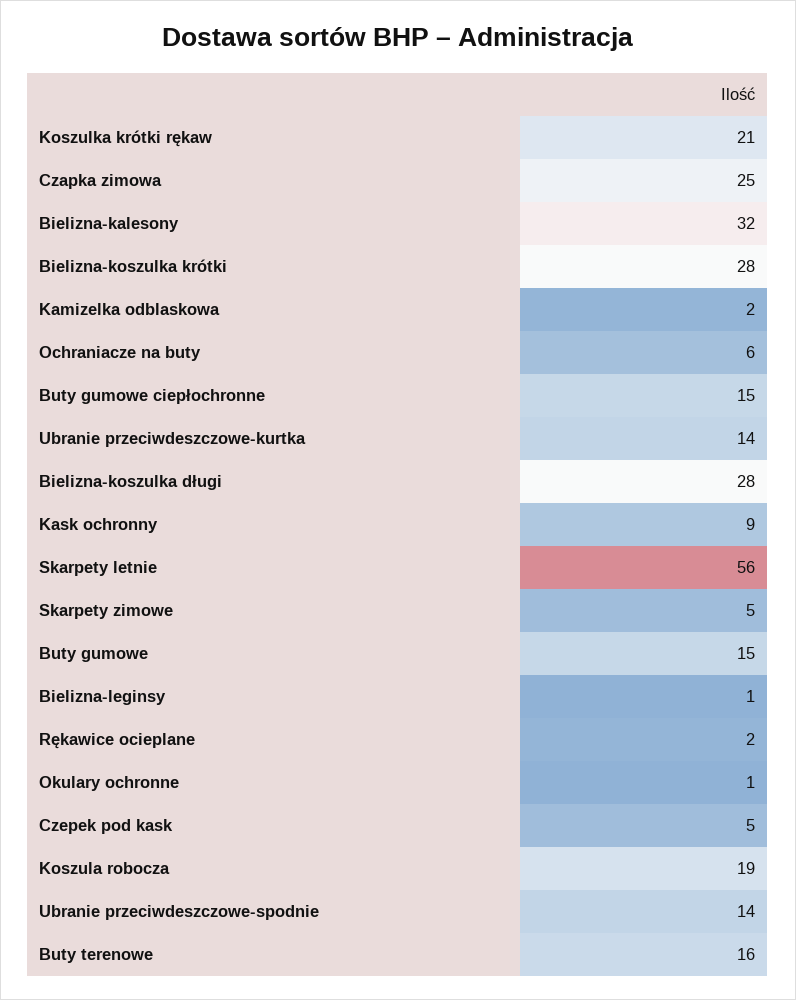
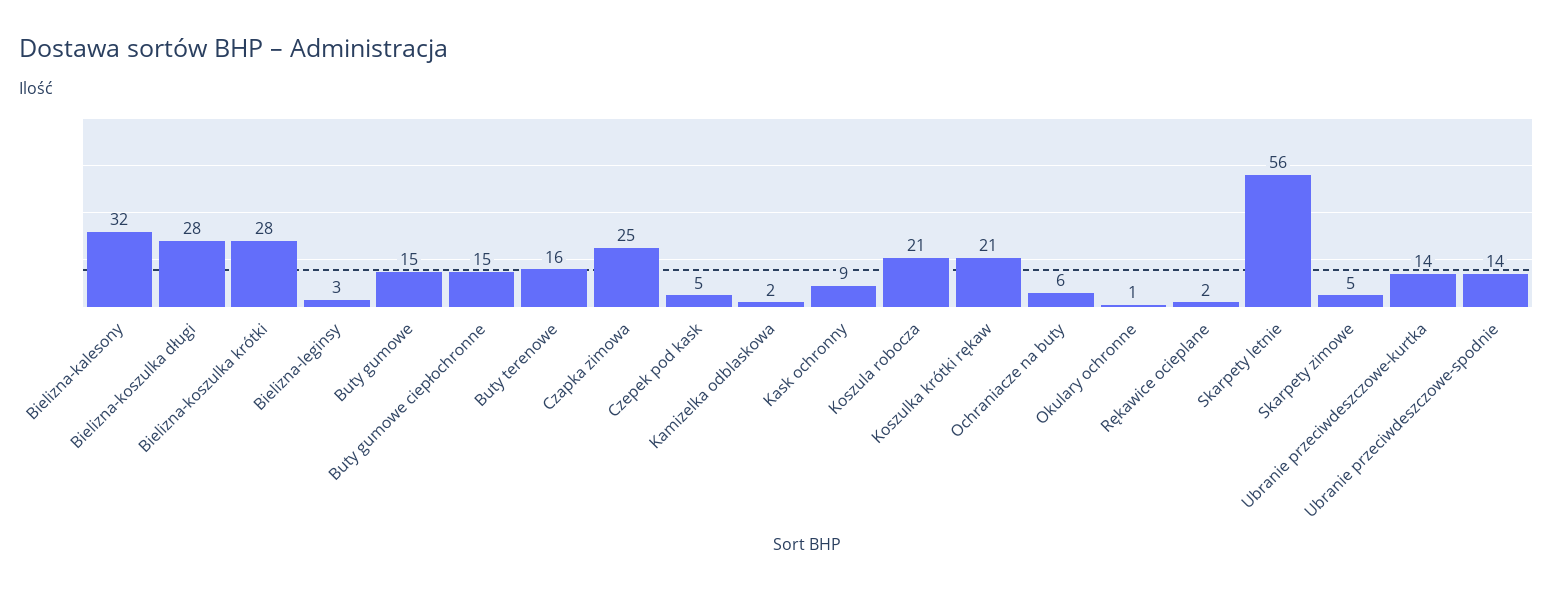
  {
    "Koszulka krótki rękaw": 21,
    "Czapka zimowa": 25,
    "Bielizna-kalesony": 32,
    "Bielizna-koszulka krótki": 28,
    "Kamizelka odblaskowa": 2,
    "Ochraniacze na buty": 6,
    "Buty gumowe ciepłochronne": 15,
    "Ubranie przeciwdeszczowe-kurtka": 14,
    "Bielizna-koszulka długi": 28,
    "Kask ochronny": 9,
    "Skarpety letnie": 56,
    "Skarpety zimowe": 5,
    "Buty gumowe": 15,
-   "Bielizna-leginsy": 1,
+   "Bielizna-leginsy": 3,
    "Rękawice ocieplane": 2,
    "Okulary ochronne": 1,
    "Czepek pod kask": 5,
-   "Koszula robocza": 19,
+   "Koszula robocza": 21,
    "Ubranie przeciwdeszczowe-spodnie": 14,
    "Buty terenowe": 16
  }

